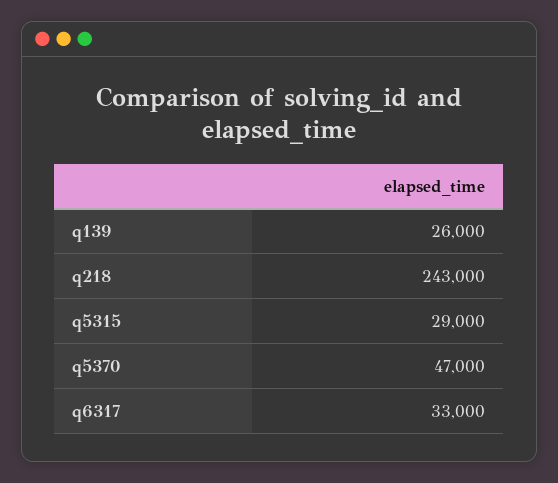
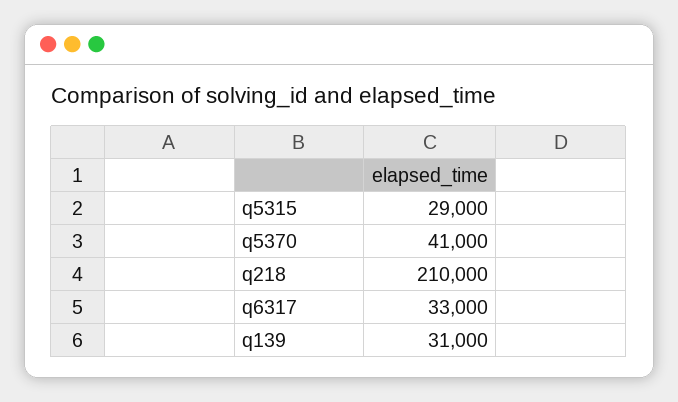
  {
-   "q139": 26000,
+   "q139": 31000,
-   "q218": 243000,
+   "q218": 210000,
    "q5315": 29000,
-   "q5370": 47000,
+   "q5370": 41000,
    "q6317": 33000
  }

